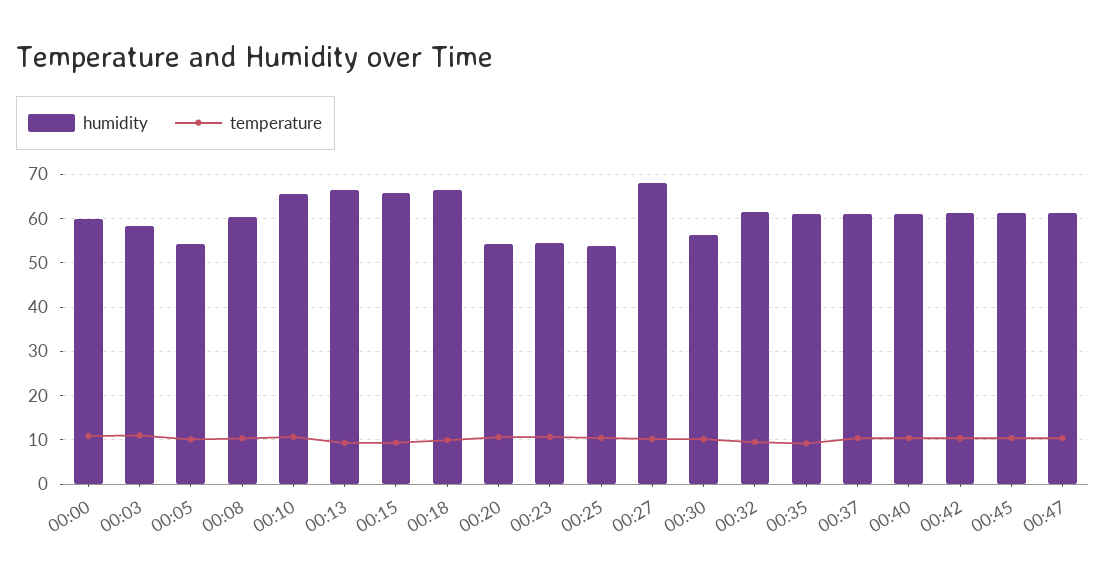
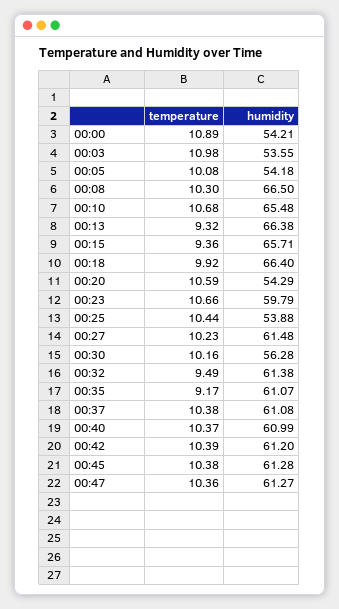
  {
    "humidity": {
-     "00:00": 60,
+     "00:00": 54.21,
-     "00:03": 58,
+     "00:03": 53.55,
      "00:05": 54.18,
-     "00:08": 60,
+     "00:08": 66.5,
      "00:10": 65.48,
      "00:13": 66.38,
      "00:15": 65.71,
      "00:18": 66.4,
      "00:20": 54.29,
-     "00:23": 54,
+     "00:23": 59.79,
      "00:25": 53.88,
-     "00:27": 68,
+     "00:27": 61.48,
      "00:30": 56.28,
      "00:32": 61.38,
      "00:35": 61.07,
      "00:37": 61.08,
      "00:40": 60.99,
      "00:42": 61.2,
      "00:45": 61.28,
      "00:47": 61.27
    },
    "temperature": {
      "00:00": 10.89,
      "00:03": 10.98,
      "00:05": 10.08,
      "00:08": 10.3,
      "00:10": 10.68,
      "00:13": 9.32,
      "00:15": 9.36,
      "00:18": 9.92,
      "00:20": 10.59,
      "00:23": 10.66,
      "00:25": 10.44,
      "00:27": 10.23,
      "00:30": 10.16,
      "00:32": 9.49,
      "00:35": 9.17,
      "00:37": 10.38,
      "00:40": 10.37,
      "00:42": 10.39,
      "00:45": 10.38,
      "00:47": 10.36
    }
  }

